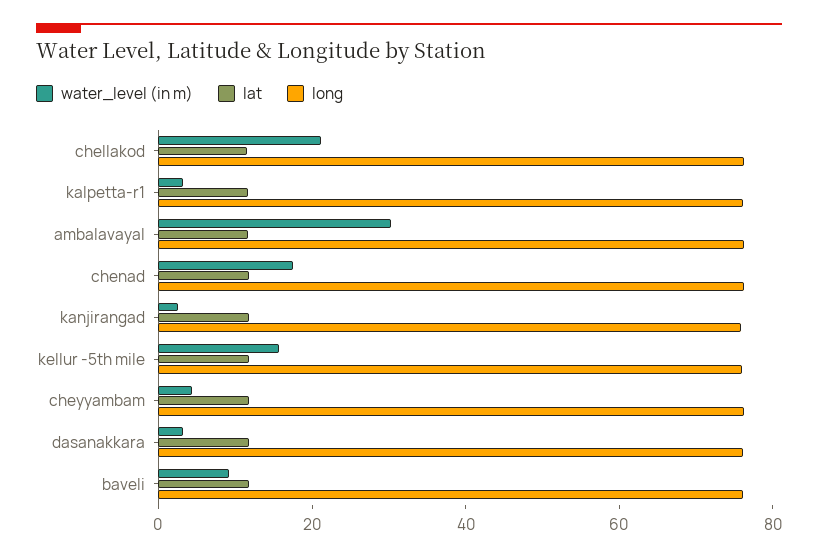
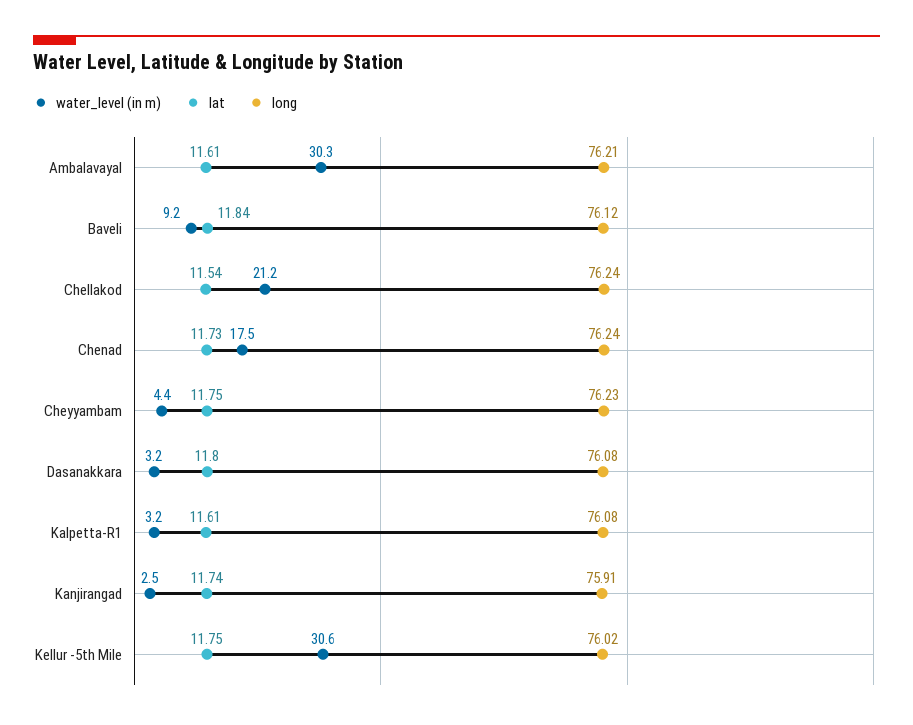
  {
    "water_level (in m)": {
      "chellakod": 21.2,
      "kalpetta-r1": 3.2,
      "ambalavayal": 30.3,
      "chenad": 17.5,
      "kanjirangad": 2.5,
-     "kellur -5th mile": 15,
+     "kellur -5th mile": 30.6,
      "cheyyambam": 4.4,
      "dasanakkara": 3.2,
      "baveli": 9.2
    },
    "lat": {
      "chellakod": 11.54,
      "kalpetta-r1": 11.61,
      "ambalavayal": 11.61,
      "chenad": 11.73,
      "kanjirangad": 11.74,
      "kellur -5th mile": 11.75,
      "cheyyambam": 11.75,
      "dasanakkara": 11.8,
      "baveli": 11.84
    },
    "long": {
      "chellakod": 76.24,
      "kalpetta-r1": 76.08,
      "ambalavayal": 76.21,
      "chenad": 76.24,
      "kanjirangad": 75.91,
      "kellur -5th mile": 76.02,
      "cheyyambam": 76.23,
      "dasanakkara": 76.08,
      "baveli": 76.12
    }
  }

